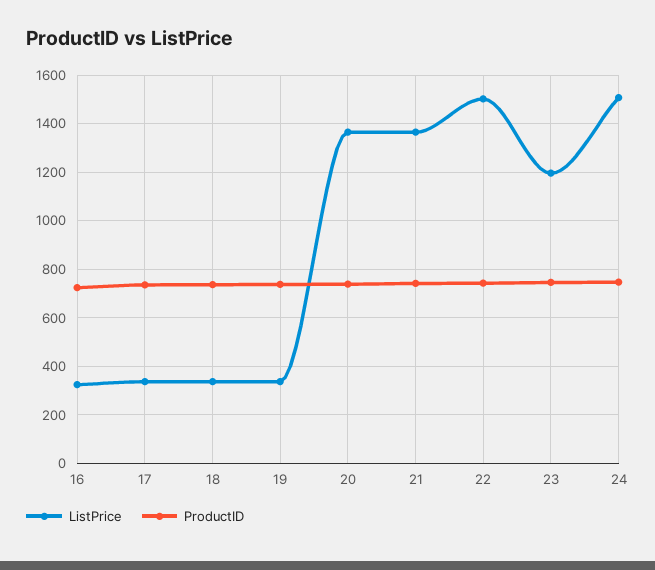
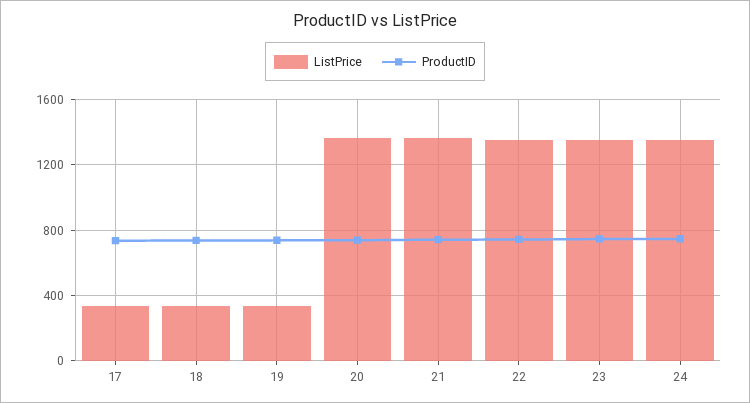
  {
    "ListPrice": {
-     "16": 325,
      "17": 325,
      "18": 325,
      "19": 325,
      "20": 1375,
      "21": 1375,
-     "22": 1500,
+     "22": 1350,
-     "23": 1200,
+     "23": 1350,
-     "24": 1500
+     "24": 1350
    },
    "ProductID": {
-     "16": 725,
      "17": 725,
      "18": 725,
      "19": 750,
      "20": 750,
      "21": 750,
      "22": 750,
      "23": 750,
      "24": 750
    }
  }

